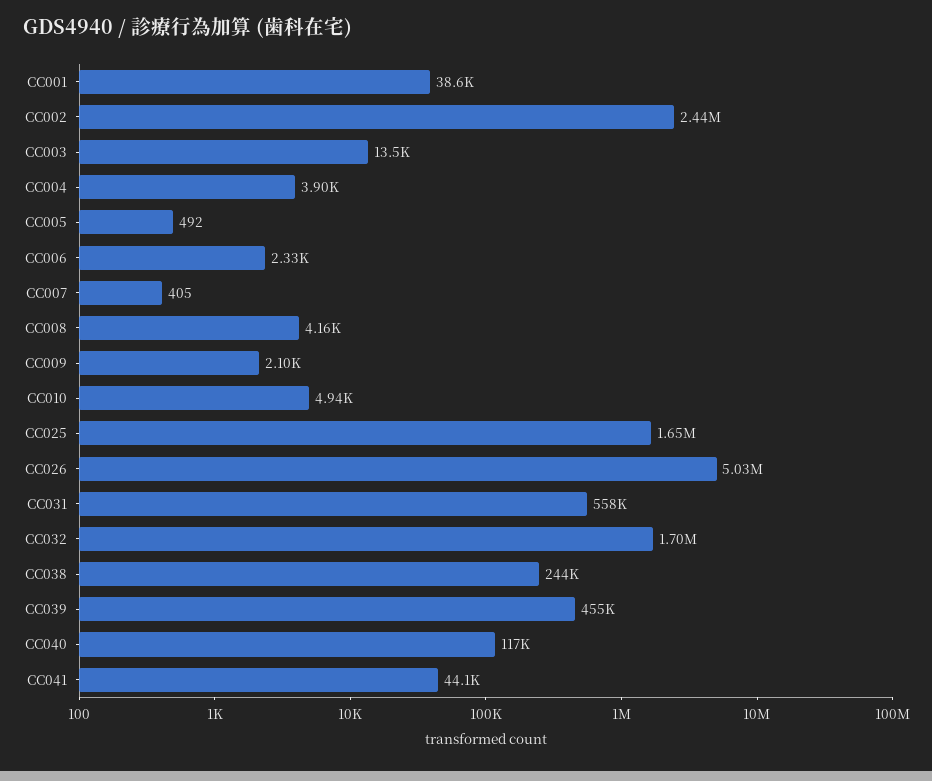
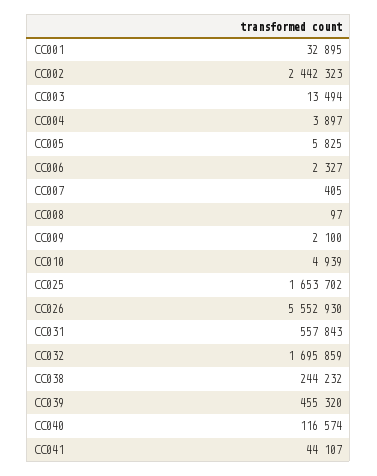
  {
-   "CC001": 38600,
+   "CC001": 32895,
    "CC002": 2442323,
    "CC003": 13494,
    "CC004": 3897,
-   "CC005": 492,
+   "CC005": 5825,
    "CC006": 2327,
    "CC007": 405,
-   "CC008": 4160,
+   "CC008": 97,
    "CC009": 2100,
    "CC010": 4939,
    "CC025": 1653702,
-   "CC026": 5030000,
+   "CC026": 5552930,
    "CC031": 557843,
    "CC032": 1695859,
    "CC038": 244232,
    "CC039": 455320,
    "CC040": 116574,
    "CC041": 44107
  }

